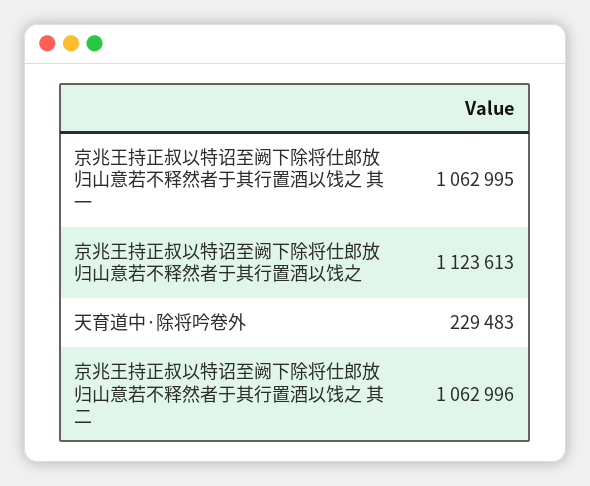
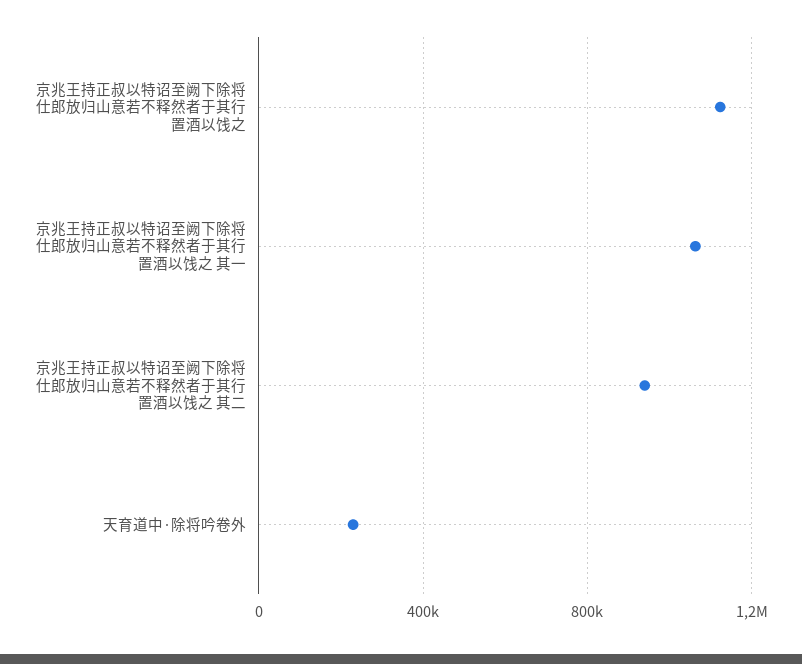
  {
    "京兆王持正叔以特诏至阙下除将仕郎放归山意若不释然者于其行置酒以饯之 其一": 1062995,
    "京兆王持正叔以特诏至阙下除将仕郎放归山意若不释然者于其行置酒以饯之": 1123613,
    "天育道中·除将吟卷外": 229483,
-   "京兆王持正叔以特诏至阙下除将仕郎放归山意若不释然者于其行置酒以饯之 其二": 1062996
+   "京兆王持正叔以特诏至阙下除将仕郎放归山意若不释然者于其行置酒以饯之 其二": 950000
  }

